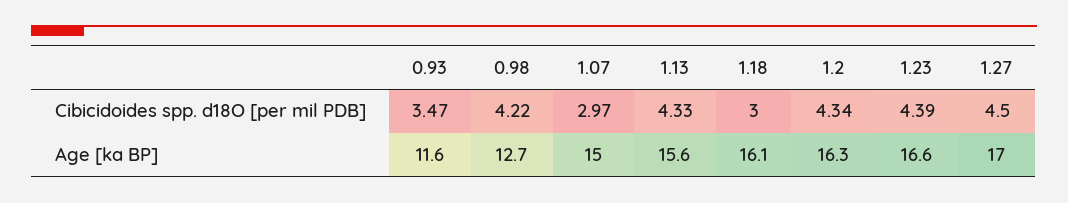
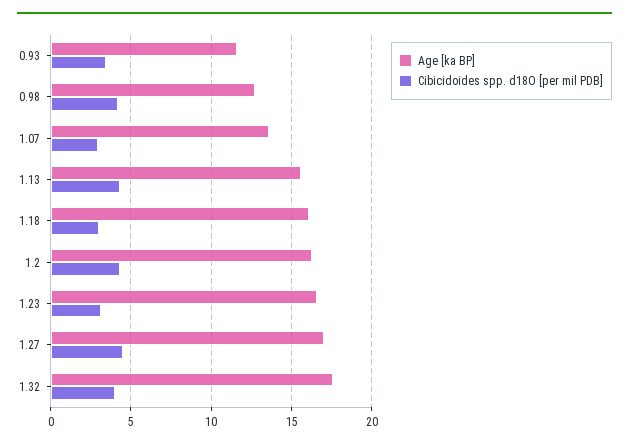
  {
    "Cibicidoides spp. d18O [per mil PDB]": {
      "0.93": 3.47,
      "0.98": 4.22,
      "1.07": 2.97,
      "1.13": 4.33,
      "1.18": 3,
      "1.2": 4.34,
-     "1.23": 4.39,
+     "1.23": 3,
-     "1.27": 4.5
+     "1.27": 4.5,
+     "1.32": 4
    },
    "Age [ka BP]": {
      "0.93": 11.6,
      "0.98": 12.7,
-     "1.07": 15,
+     "1.07": 13.5,
      "1.13": 15.6,
      "1.18": 16.1,
      "1.2": 16.3,
      "1.23": 16.6,
-     "1.27": 17
+     "1.27": 17,
+     "1.32": 17.5
    }
  }

